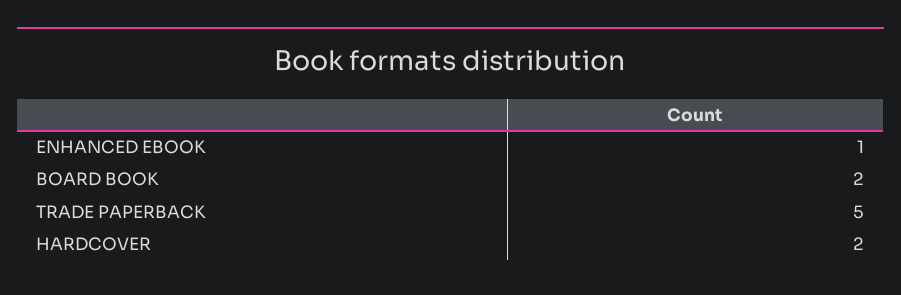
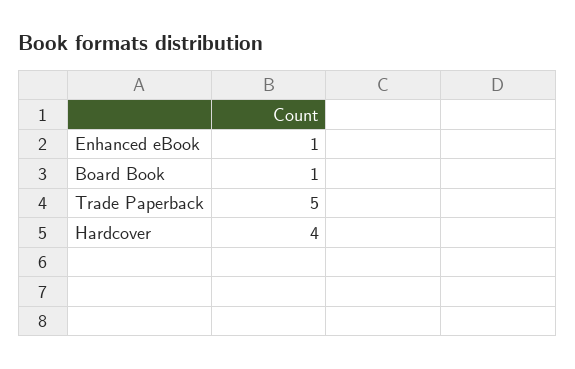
  {
    "ENHANCED EBOOK": 1,
-   "BOARD BOOK": 2,
+   "BOARD BOOK": 1,
    "TRADE PAPERBACK": 5,
-   "HARDCOVER": 2
+   "HARDCOVER": 4
  }

